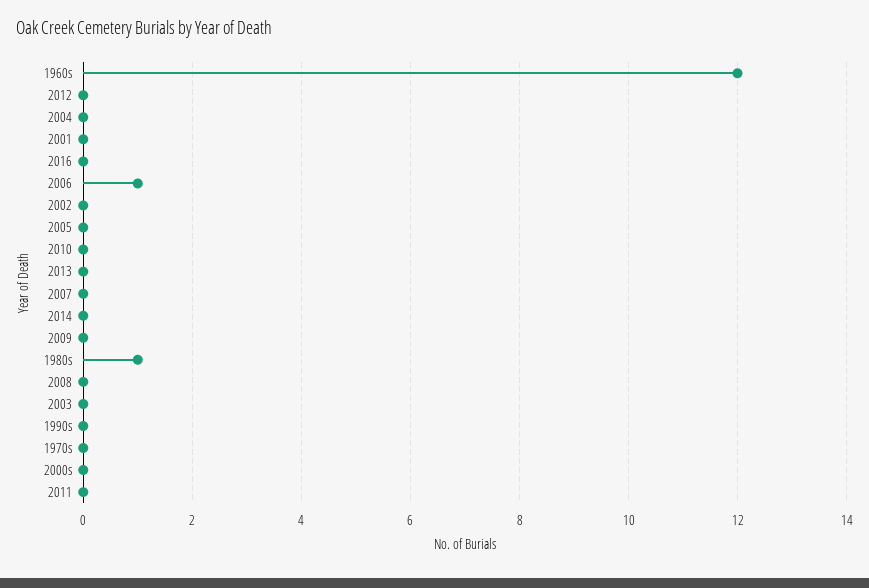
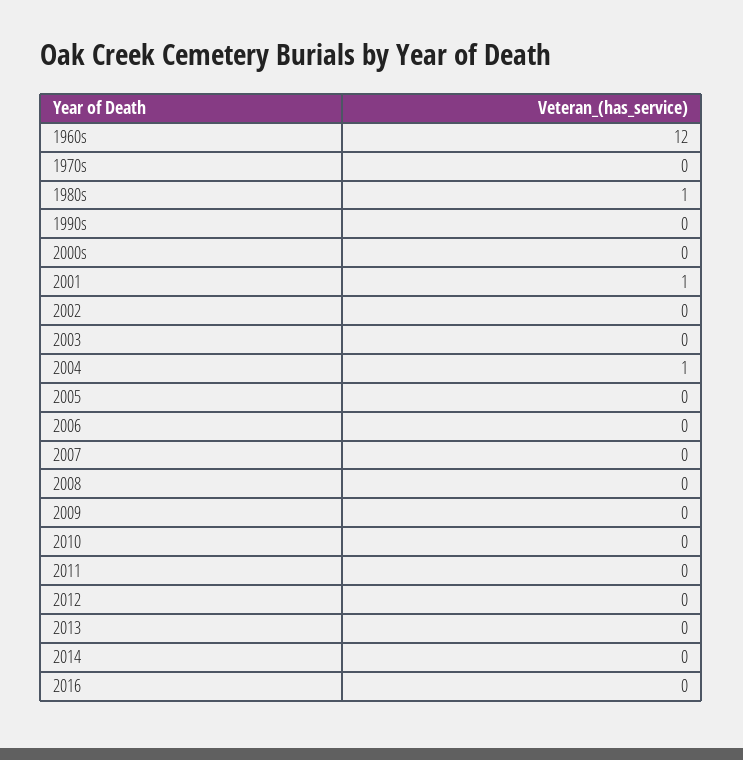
  {
    "1960s": 12,
    "2012": 0,
-   "2004": 0,
+   "2004": 1,
-   "2001": 0,
+   "2001": 1,
    "2016": 0,
-   "2006": 1,
+   "2006": 0,
    "2002": 0,
    "2005": 0,
    "2010": 0,
    "2013": 0,
    "2007": 0,
    "2014": 0,
    "2009": 0,
    "1980s": 1,
    "2008": 0,
    "2003": 0,
    "1990s": 0,
    "1970s": 0,
    "2000s": 0,
    "2011": 0
  }

